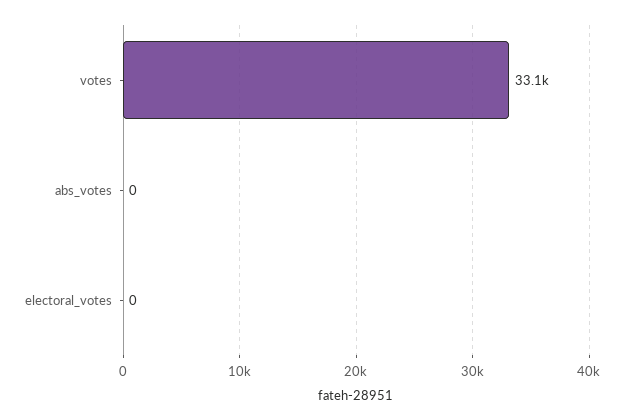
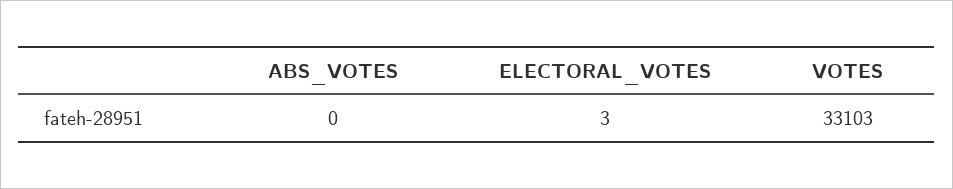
  {
    "votes": 33103,
    "abs_votes": 0,
-   "electoral_votes": 0
+   "electoral_votes": 3
  }

